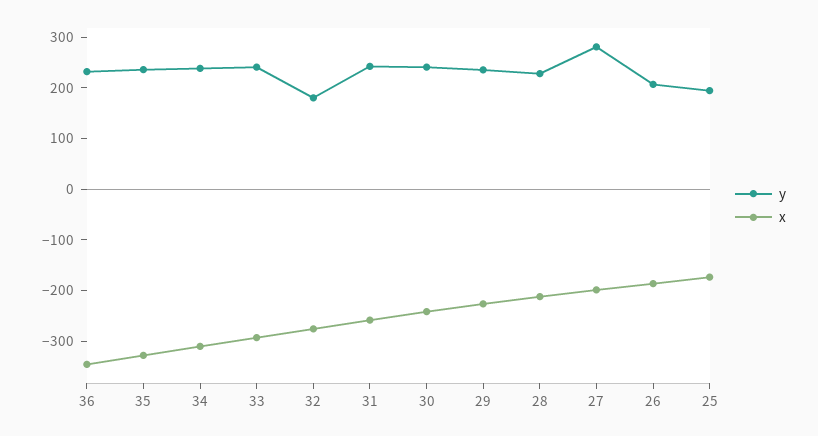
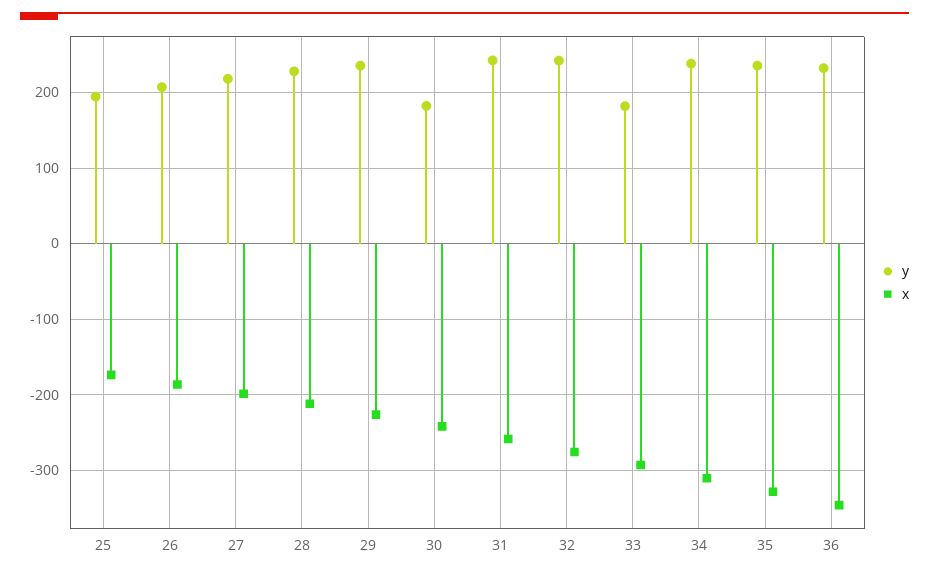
  {
    "y": {
      "36": 230,
      "35": 240,
      "34": 240,
-     "33": 240,
+     "33": 180,
-     "32": 180,
+     "32": 240,
      "31": 240,
-     "30": 240,
+     "30": 180,
      "29": 240,
      "28": 230,
-     "27": 280,
+     "27": 220,
      "26": 210,
      "25": 190
    },
    "x": {
      "36": -350,
      "35": -330,
      "34": -310,
      "33": -290,
      "32": -280,
      "31": -260,
      "30": -240,
      "29": -230,
      "28": -210,
      "27": -200,
      "26": -190,
      "25": -170
    }
  }

